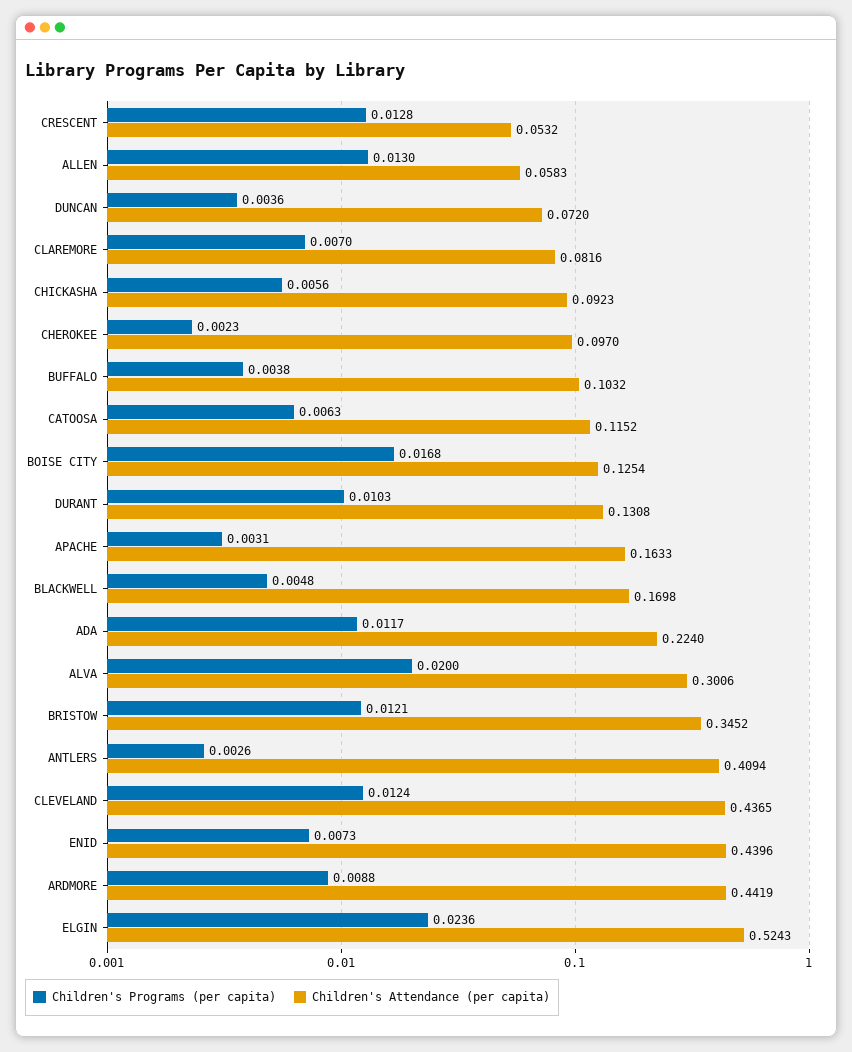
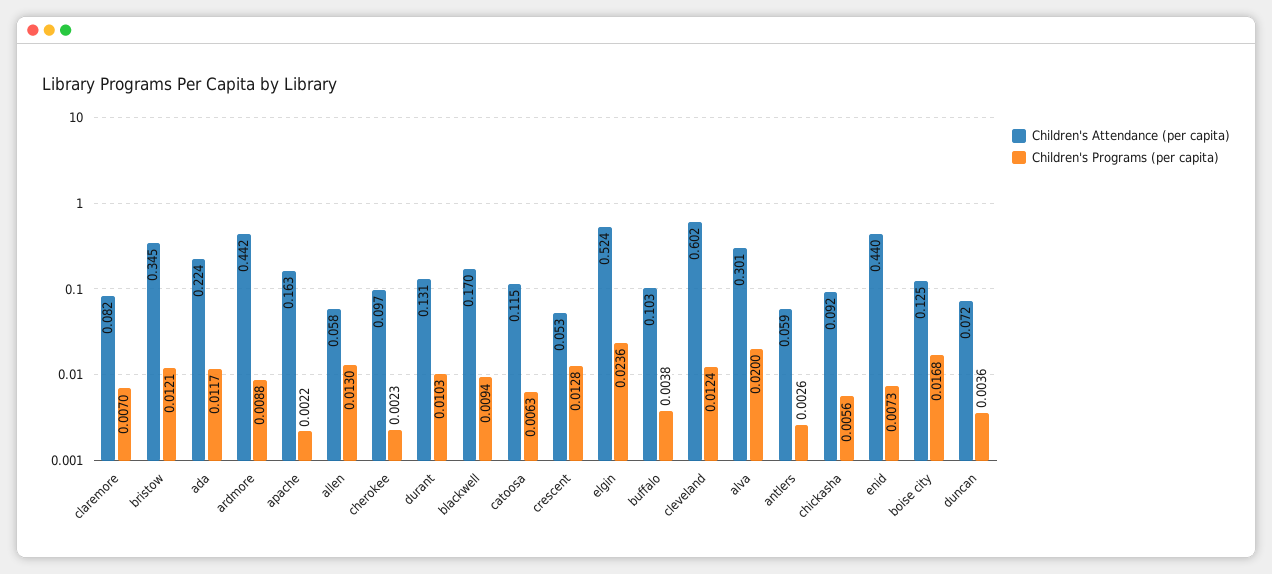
  {
    "Children's Programs (per capita)": {
      "CRESCENT": 0.0128,
      "ALLEN": 0.013,
      "DUNCAN": 0.0036,
      "CLAREMORE": 0.007,
      "CHICKASHA": 0.0056,
      "CHEROKEE": 0.0023,
      "BUFFALO": 0.0038,
      "CATOOSA": 0.0063,
      "BOISE CITY": 0.0168,
      "DURANT": 0.0103,
-     "APACHE": 0.0031,
+     "APACHE": 0.0022,
-     "BLACKWELL": 0.0048,
+     "BLACKWELL": 0.0094,
      "ADA": 0.0117,
      "ALVA": 0.02,
      "BRISTOW": 0.0121,
      "ANTLERS": 0.0026,
      "CLEVELAND": 0.0124,
      "ENID": 0.0073,
      "ARDMORE": 0.0088,
      "ELGIN": 0.0236
    },
    "Children's Attendance (per capita)": {
      "CRESCENT": 0.0532,
      "ALLEN": 0.0583,
      "DUNCAN": 0.072,
      "CLAREMORE": 0.0816,
      "CHICKASHA": 0.0923,
      "CHEROKEE": 0.097,
      "BUFFALO": 0.1032,
      "CATOOSA": 0.1152,
      "BOISE CITY": 0.1254,
      "DURANT": 0.1308,
      "APACHE": 0.1633,
      "BLACKWELL": 0.1698,
      "ADA": 0.224,
      "ALVA": 0.3006,
      "BRISTOW": 0.3452,
-     "ANTLERS": 0.4094,
+     "ANTLERS": 0.059,
-     "CLEVELAND": 0.4365,
+     "CLEVELAND": 0.602,
      "ENID": 0.4396,
      "ARDMORE": 0.4419,
      "ELGIN": 0.5243
    }
  }

